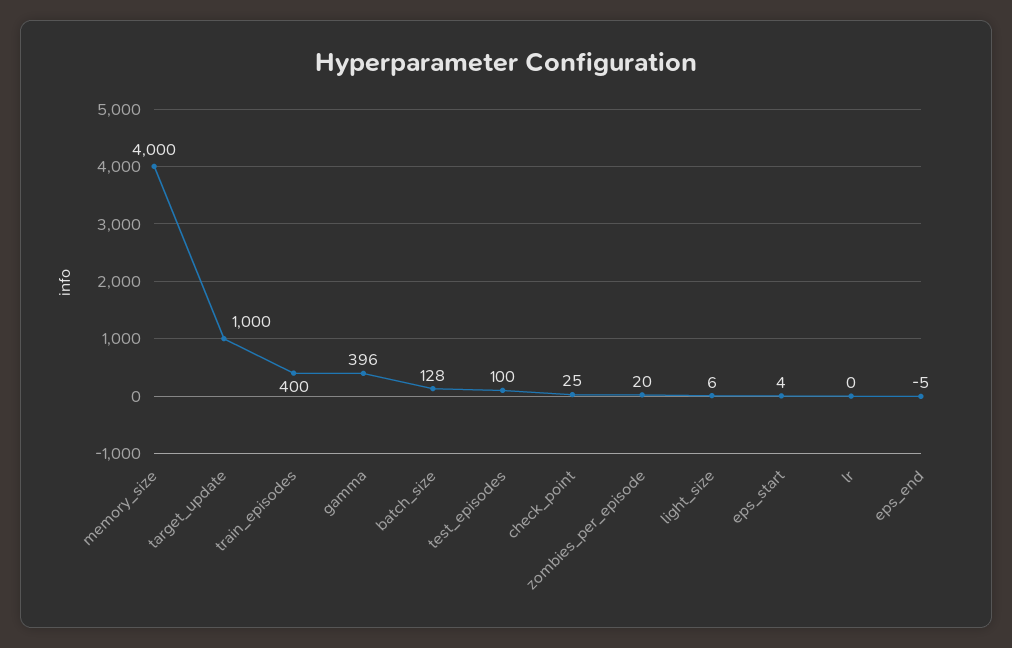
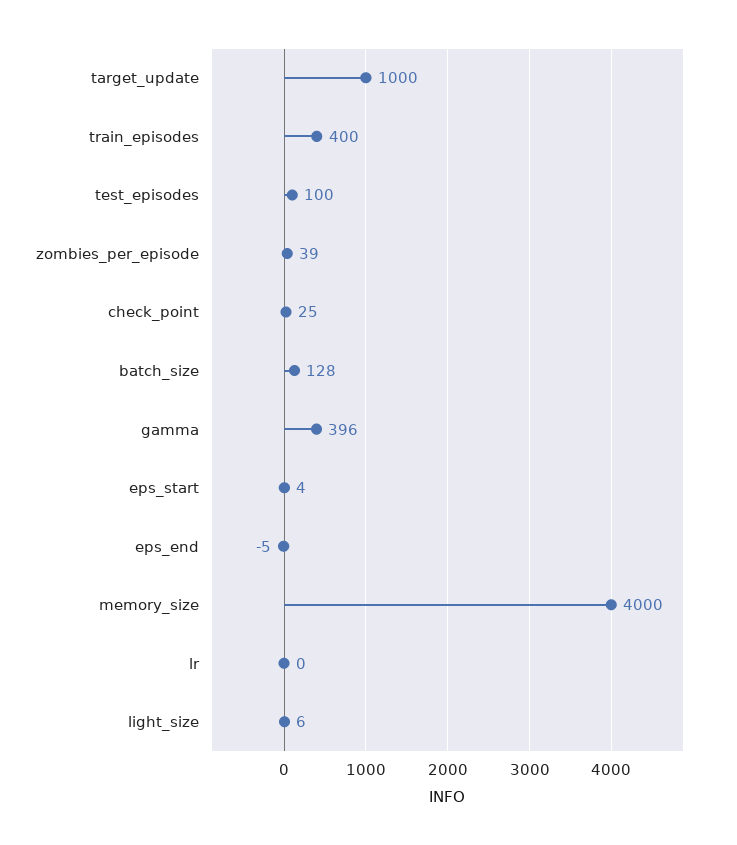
  {
    "memory_size": 4000,
    "target_update": 1000,
    "train_episodes": 400,
    "gamma": 396,
    "batch_size": 128,
    "test_episodes": 100,
    "check_point": 25,
-   "zombies_per_episode": 20,
+   "zombies_per_episode": 39,
    "light_size": 6,
    "eps_start": 4,
    "lr": 0,
    "eps_end": -5
  }

